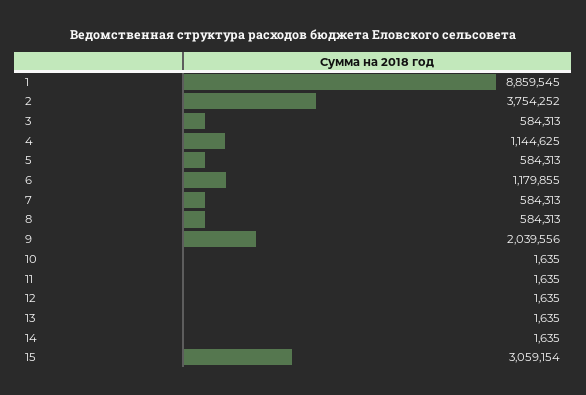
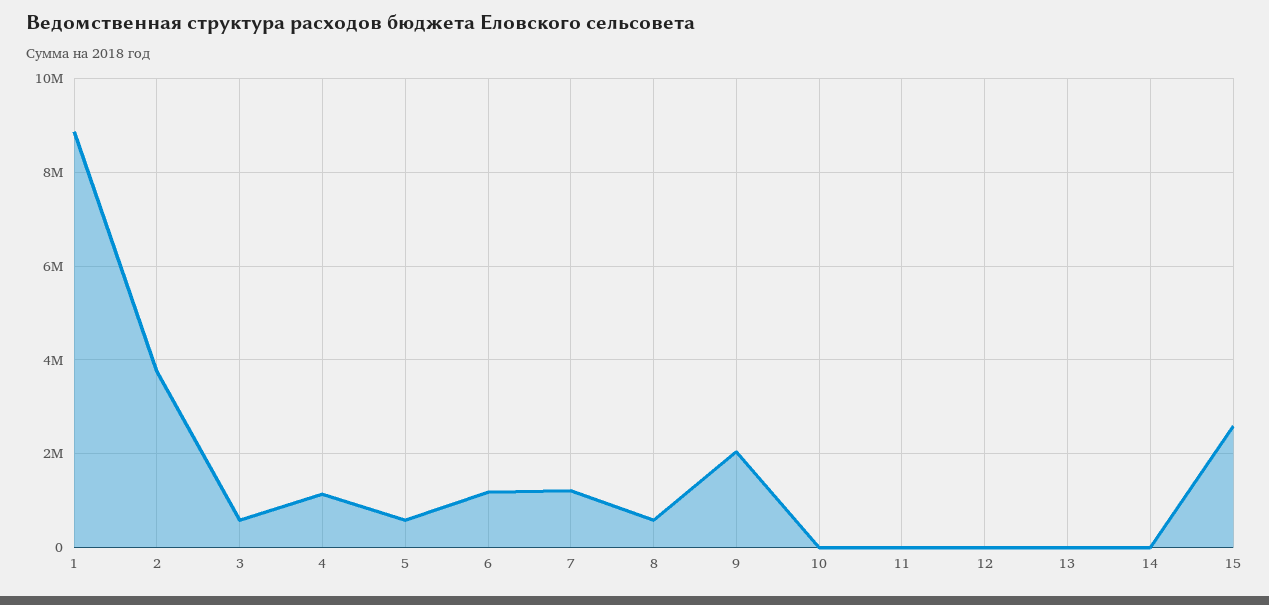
  {
    "1": 8859545,
    "2": 3754252,
    "3": 584313,
    "4": 1144625,
    "5": 584313,
    "6": 1179855,
-   "7": 584313,
+   "7": 1200000,
    "8": 584313,
    "9": 2039556,
    "10": 1635,
    "11": 1635,
    "12": 1635,
    "13": 1635,
    "14": 1635,
-   "15": 3059154
+   "15": 2600000
  }

